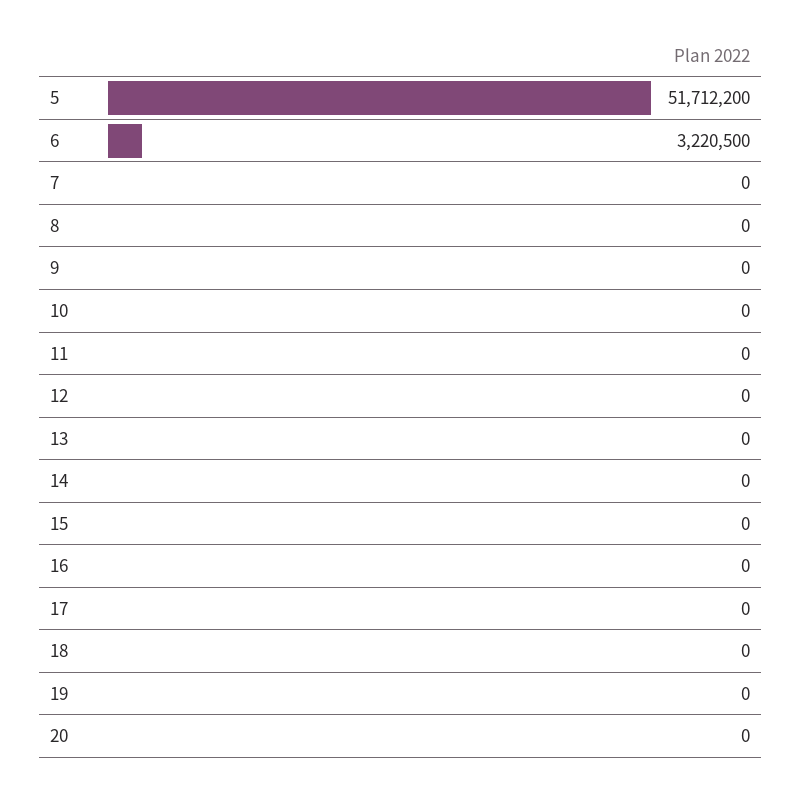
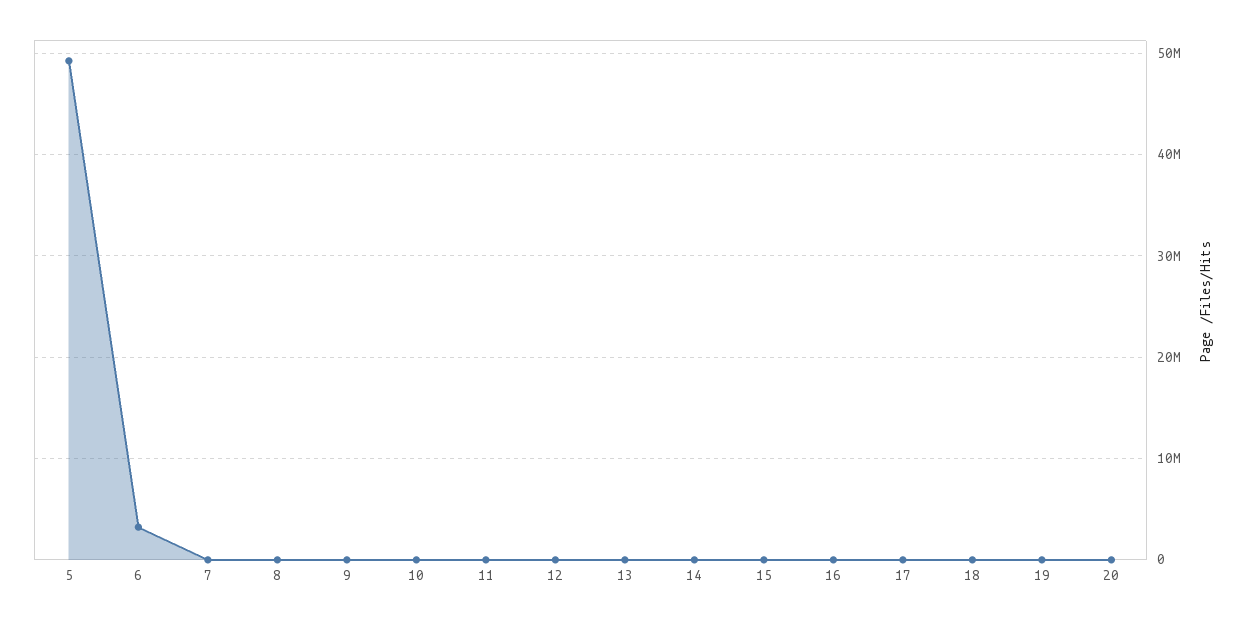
  {
-   "5": 51712200,
+   "5": 49000000,
    "6": 3220500,
    "7": 0,
    "8": 0,
    "9": 0,
    "10": 0,
    "11": 0,
    "12": 0,
    "13": 0,
    "14": 0,
    "15": 0,
    "16": 0,
    "17": 0,
    "18": 0,
    "19": 0,
    "20": 0
  }

